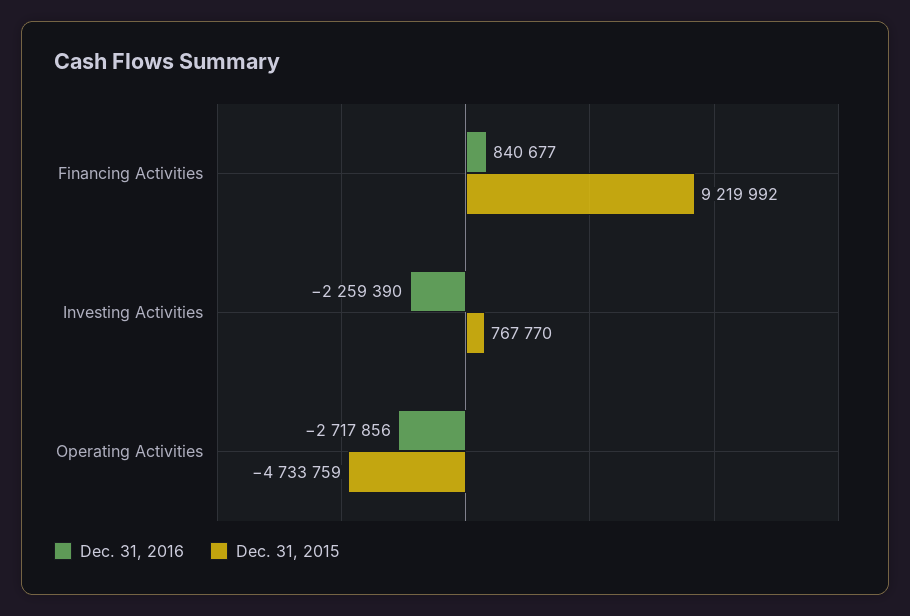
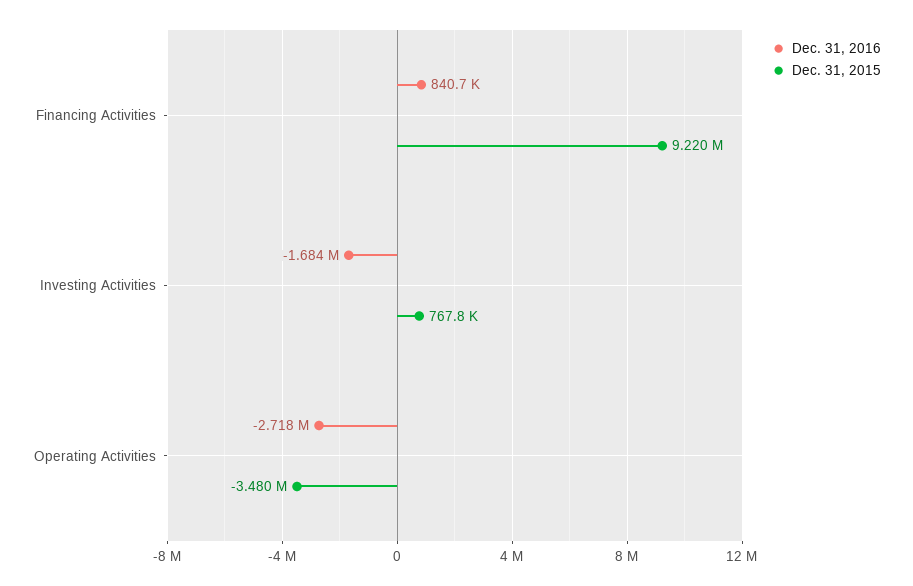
  {
    "Dec. 31, 2016": {
      "Financing Activities": 840677,
-     "Investing Activities": -2259390,
+     "Investing Activities": -1684000,
      "Operating Activities": -2717856
    },
    "Dec. 31, 2015": {
      "Financing Activities": 9219992,
      "Investing Activities": 767770,
-     "Operating Activities": -4733759
+     "Operating Activities": -3480000
    }
  }

